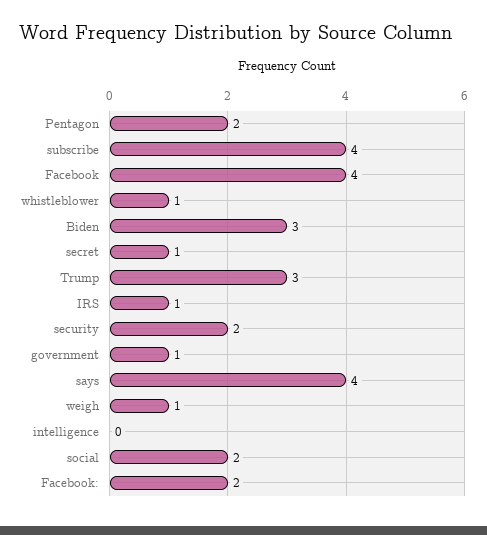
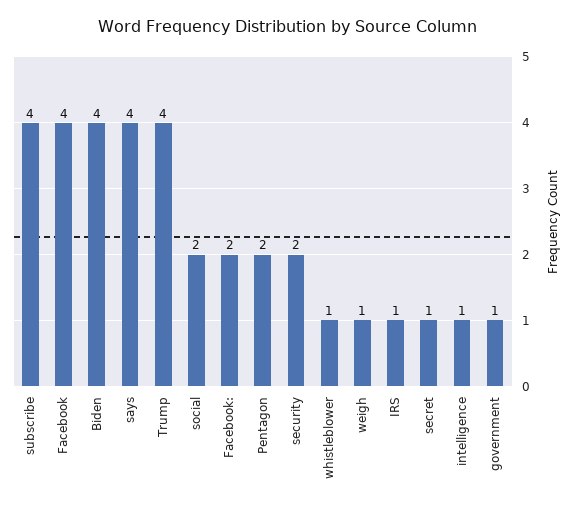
  {
    "Pentagon": 2,
    "subscribe": 4,
    "Facebook": 4,
    "whistleblower": 1,
-   "Biden": 3,
+   "Biden": 4,
    "secret": 1,
-   "Trump": 3,
+   "Trump": 4,
    "IRS": 1,
    "security": 2,
    "government": 1,
    "says": 4,
    "weigh": 1,
-   "intelligence": 0,
+   "intelligence": 1,
    "social": 2,
    "Facebook:": 2
  }

